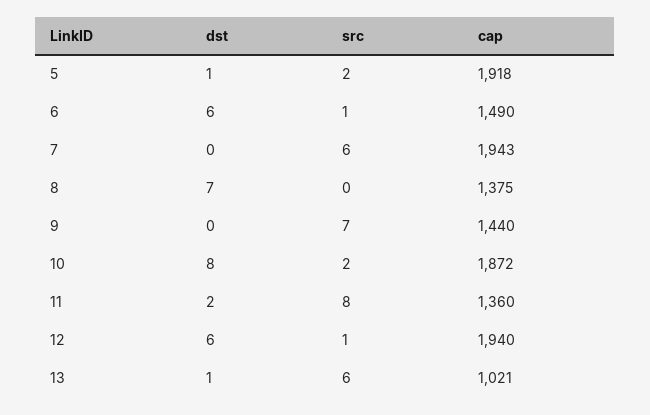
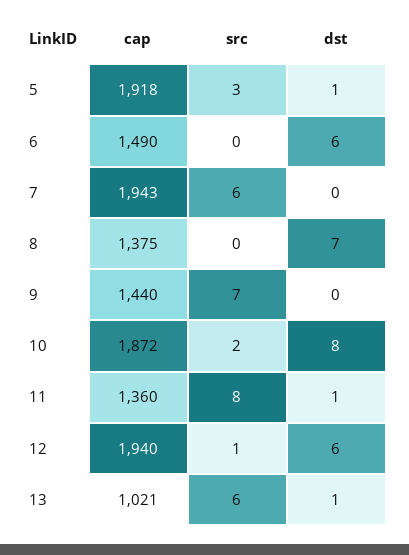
  {
    "dst": {
      "5": 1,
      "6": 6,
      "7": 0,
      "8": 7,
      "9": 0,
      "10": 8,
-     "11": 2,
+     "11": 1,
      "12": 6,
      "13": 1
    },
    "src": {
-     "5": 2,
+     "5": 3,
-     "6": 1,
+     "6": 0,
      "7": 6,
      "8": 0,
      "9": 7,
      "10": 2,
      "11": 8,
      "12": 1,
      "13": 6
    },
    "cap": {
      "5": 1918,
      "6": 1490,
      "7": 1943,
      "8": 1375,
      "9": 1440,
      "10": 1872,
      "11": 1360,
      "12": 1940,
      "13": 1021
    }
  }

